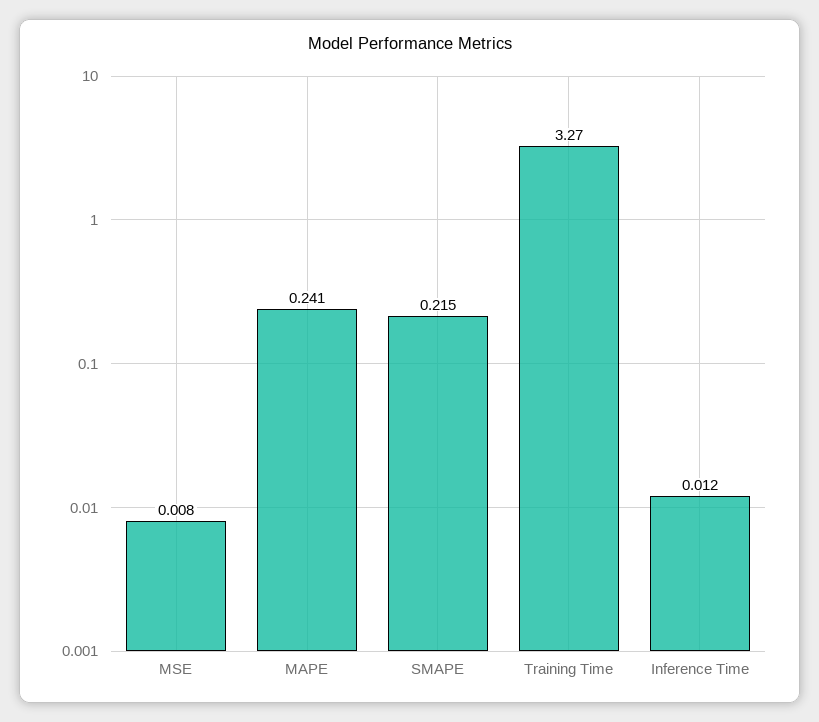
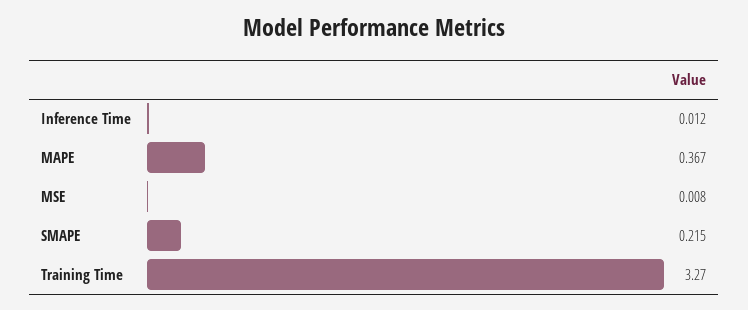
  {
    "MSE": 0.008,
-   "MAPE": 0.241,
+   "MAPE": 0.367,
    "SMAPE": 0.215,
    "Training Time": 3.27,
    "Inference Time": 0.012
  }

